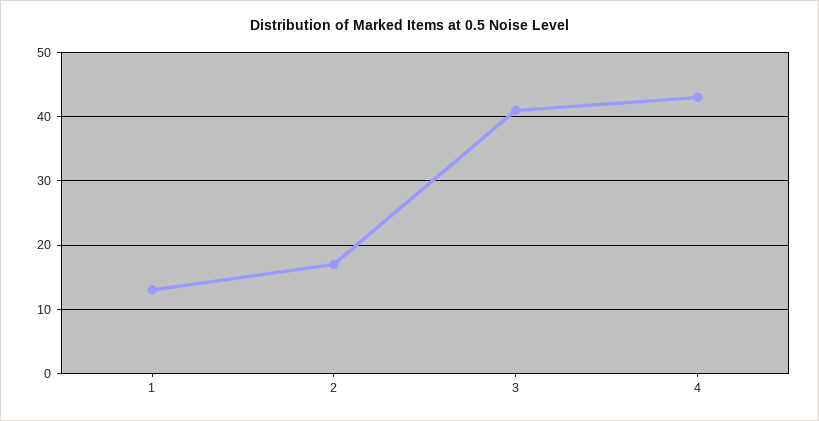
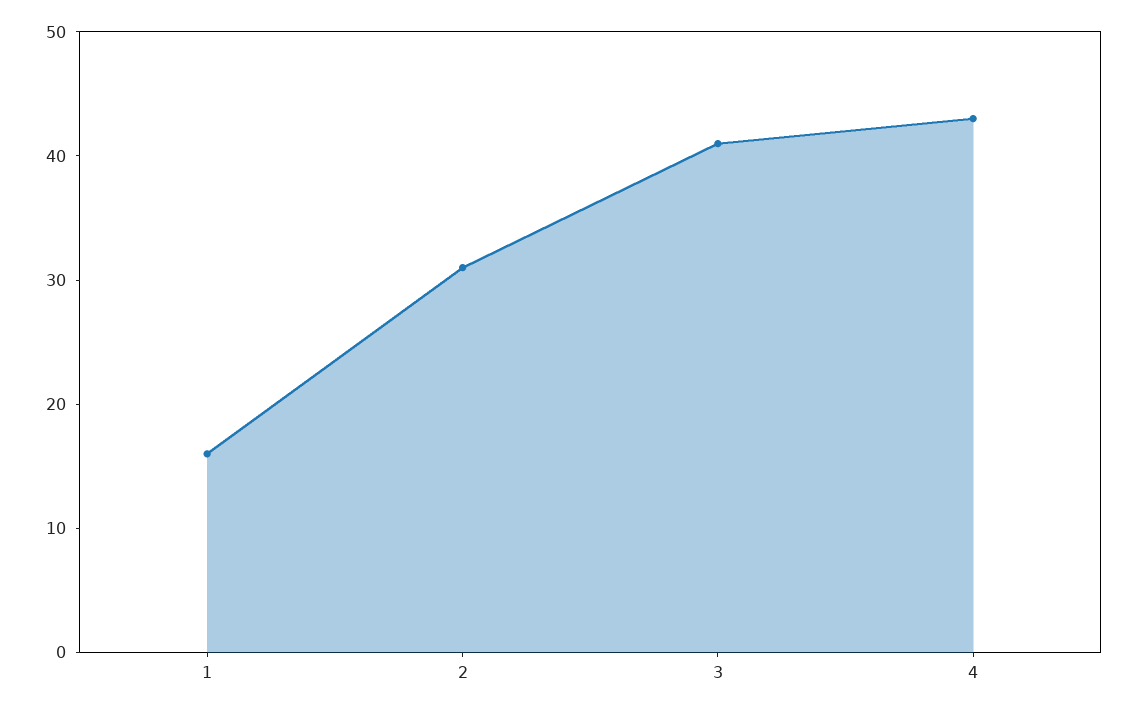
  {
-   "1": 13,
+   "1": 16,
-   "2": 17,
+   "2": 31,
    "3": 41,
    "4": 43
  }

